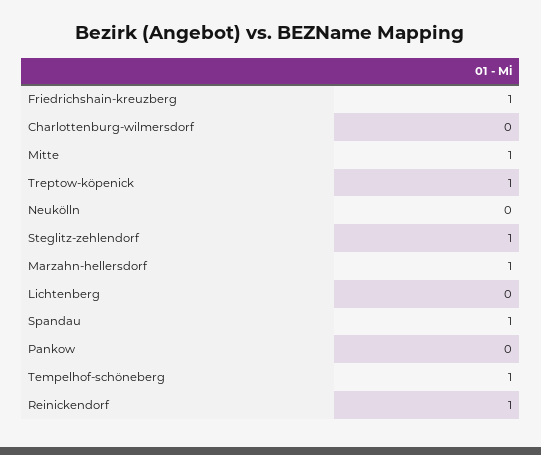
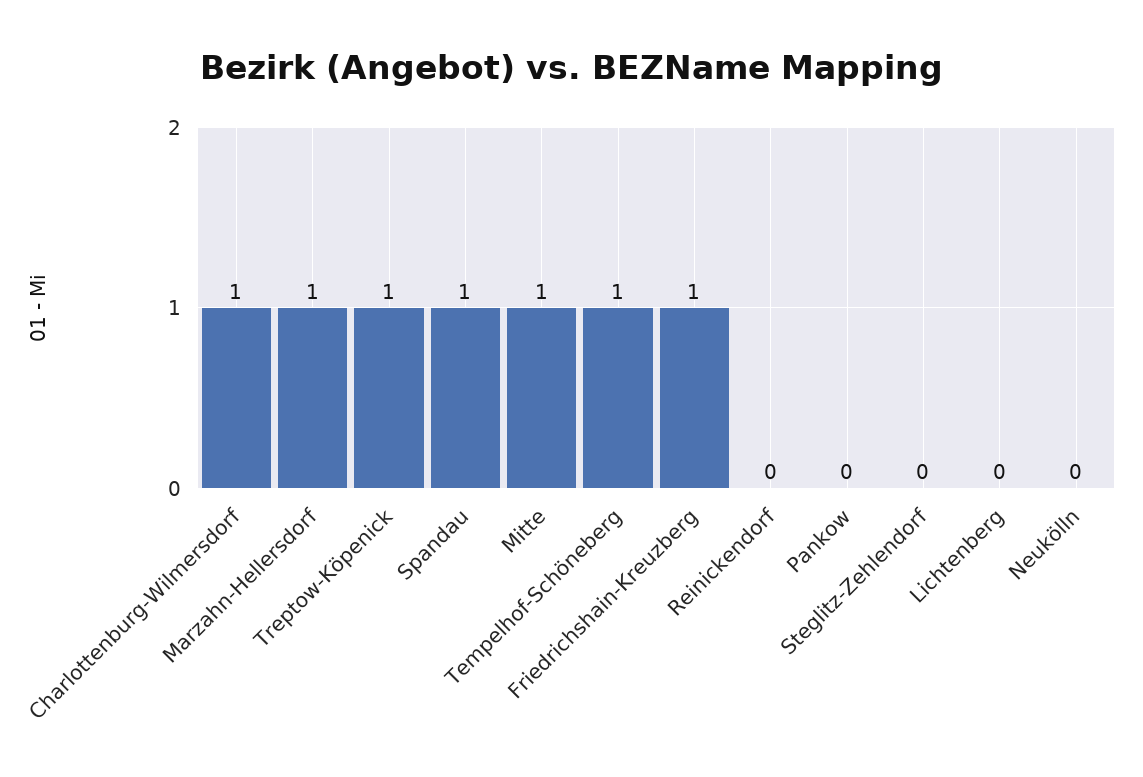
  {
    "Friedrichshain-kreuzberg": 1,
-   "Charlottenburg-wilmersdorf": 0,
+   "Charlottenburg-wilmersdorf": 1,
    "Mitte": 1,
    "Treptow-köpenick": 1,
    "Neukölln": 0,
-   "Steglitz-zehlendorf": 1,
+   "Steglitz-zehlendorf": 0,
    "Marzahn-hellersdorf": 1,
    "Lichtenberg": 0,
    "Spandau": 1,
    "Pankow": 0,
    "Tempelhof-schöneberg": 1,
-   "Reinickendorf": 1
+   "Reinickendorf": 0
  }

